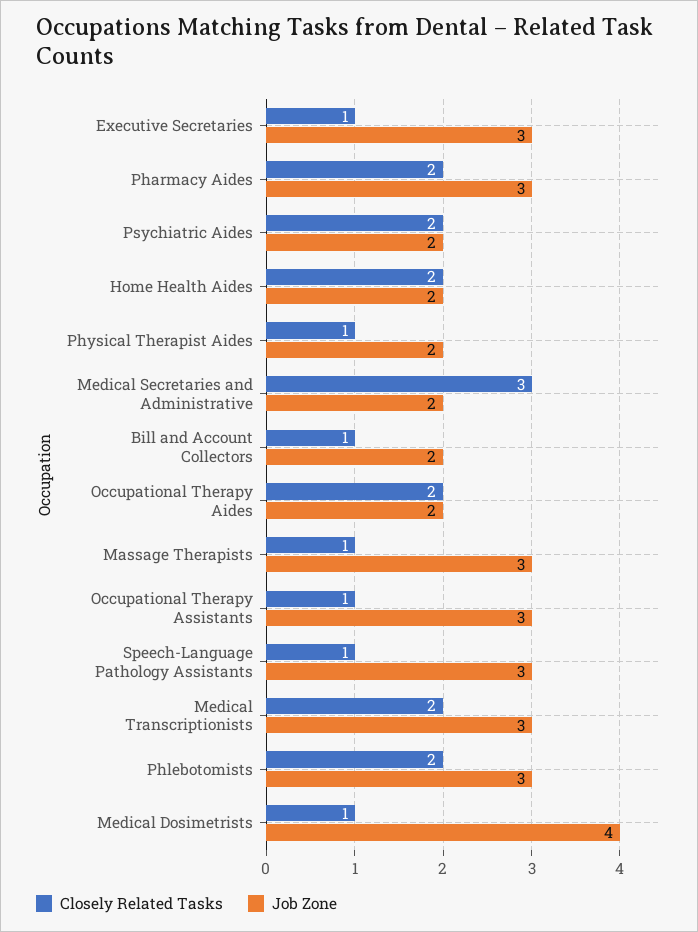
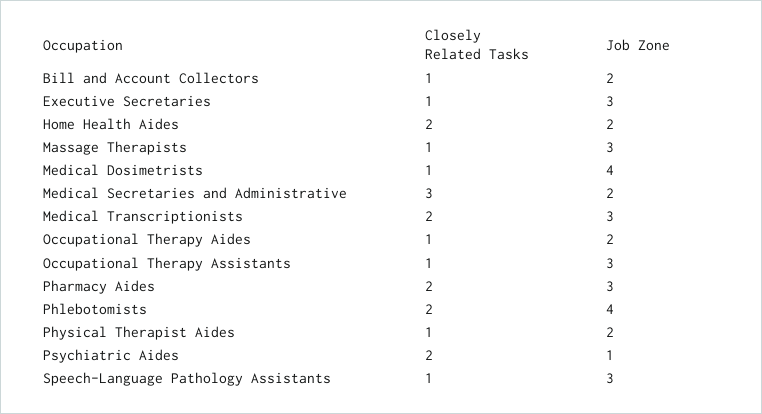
  {
    "Closely Related Tasks": {
      "Executive Secretaries": 1,
      "Pharmacy Aides": 2,
      "Psychiatric Aides": 2,
      "Home Health Aides": 2,
      "Physical Therapist Aides": 1,
      "Medical Secretaries and Administrative": 3,
      "Bill and Account Collectors": 1,
-     "Occupational Therapy Aides": 2,
+     "Occupational Therapy Aides": 1,
      "Massage Therapists": 1,
      "Occupational Therapy Assistants": 1,
      "Speech-Language Pathology Assistants": 1,
      "Medical Transcriptionists": 2,
      "Phlebotomists": 2,
      "Medical Dosimetrists": 1
    },
    "Job Zone": {
      "Executive Secretaries": 3,
      "Pharmacy Aides": 3,
-     "Psychiatric Aides": 2,
+     "Psychiatric Aides": 1,
      "Home Health Aides": 2,
      "Physical Therapist Aides": 2,
      "Medical Secretaries and Administrative": 2,
      "Bill and Account Collectors": 2,
      "Occupational Therapy Aides": 2,
      "Massage Therapists": 3,
      "Occupational Therapy Assistants": 3,
      "Speech-Language Pathology Assistants": 3,
      "Medical Transcriptionists": 3,
-     "Phlebotomists": 3,
+     "Phlebotomists": 4,
      "Medical Dosimetrists": 4
    }
  }

